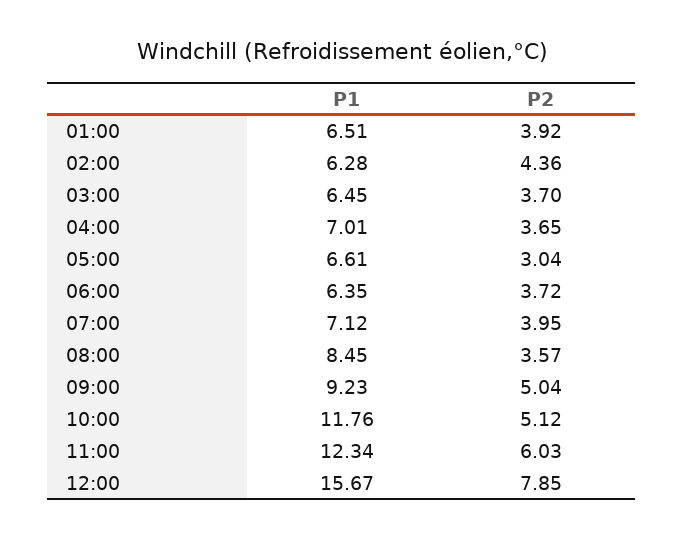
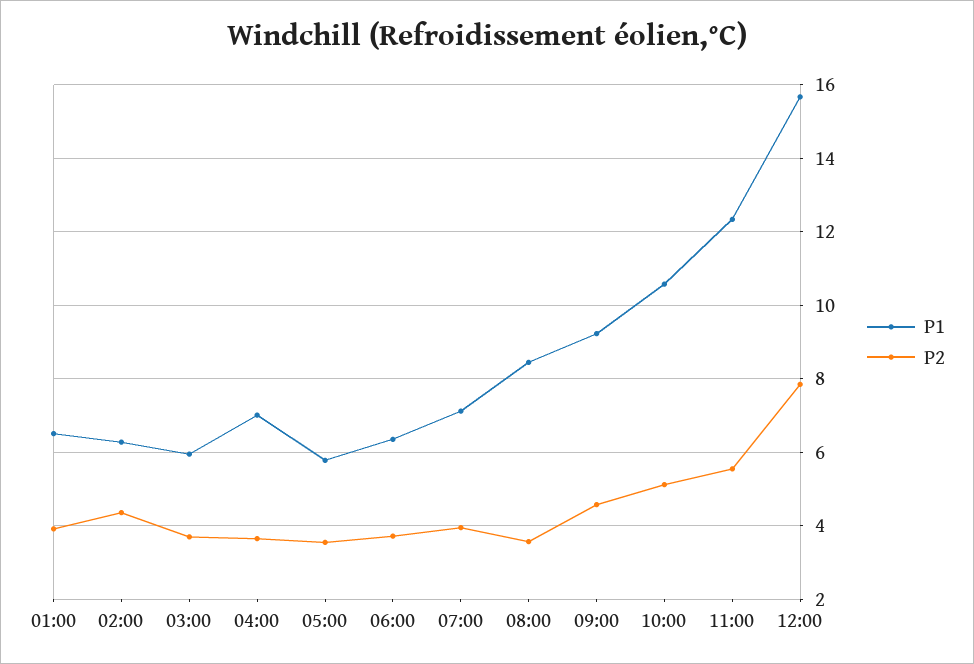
  {
    "P1": {
      "01:00": 6.51,
      "02:00": 6.28,
-     "03:00": 6.45,
+     "03:00": 6,
      "04:00": 7.01,
-     "05:00": 6.61,
+     "05:00": 5.8,
      "06:00": 6.35,
      "07:00": 7.12,
      "08:00": 8.45,
      "09:00": 9.23,
-     "10:00": 11.76,
+     "10:00": 10.6,
      "11:00": 12.34,
      "12:00": 15.67
    },
    "P2": {
      "01:00": 3.92,
      "02:00": 4.36,
      "03:00": 3.7,
      "04:00": 3.65,
-     "05:00": 3.04,
+     "05:00": 3.6,
      "06:00": 3.72,
      "07:00": 3.95,
      "08:00": 3.57,
-     "09:00": 5.04,
+     "09:00": 4.6,
      "10:00": 5.12,
-     "11:00": 6.03,
+     "11:00": 5.6,
      "12:00": 7.85
    }
  }

